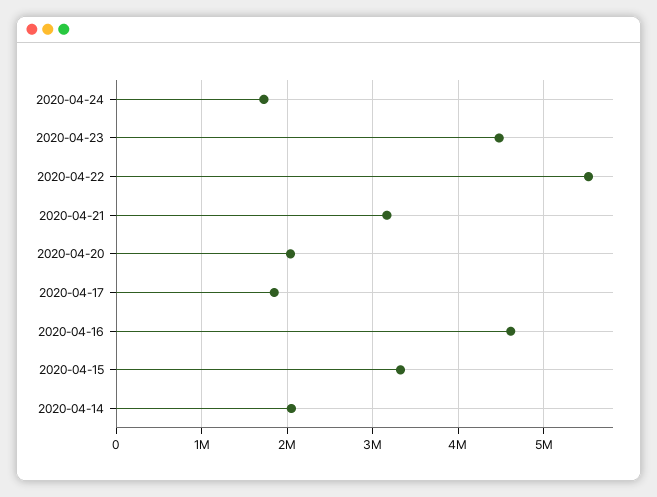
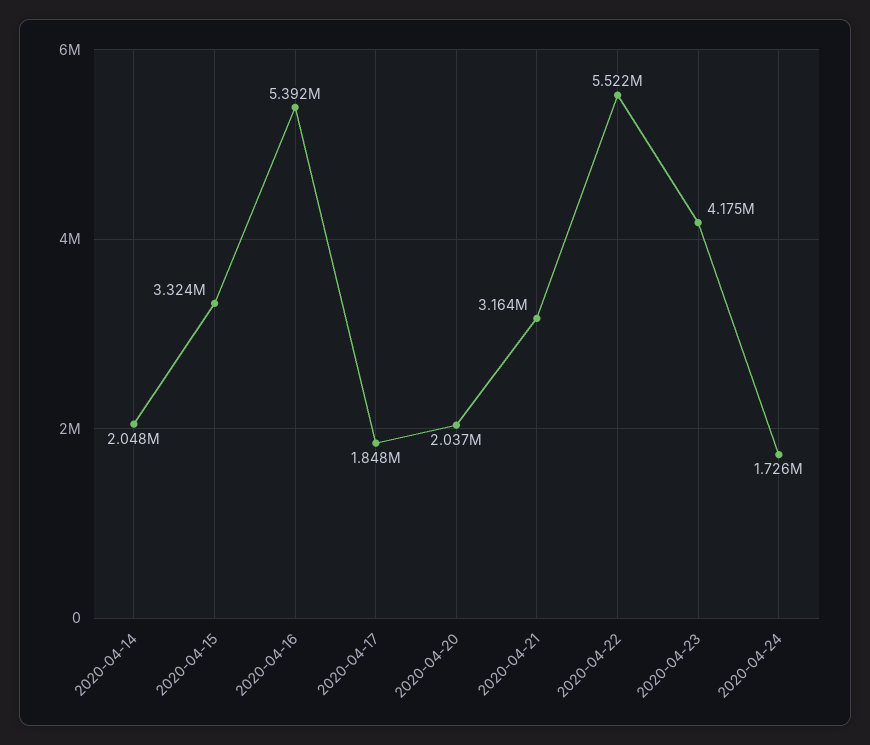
  {
    "2020-04-24": 1726000,
-   "2020-04-23": 4500000,
+   "2020-04-23": 4175000,
    "2020-04-22": 5522000,
    "2020-04-21": 3164000,
    "2020-04-20": 2037000,
    "2020-04-17": 1848000,
-   "2020-04-16": 4600000,
+   "2020-04-16": 5392000,
    "2020-04-15": 3324000,
    "2020-04-14": 2048000
  }

